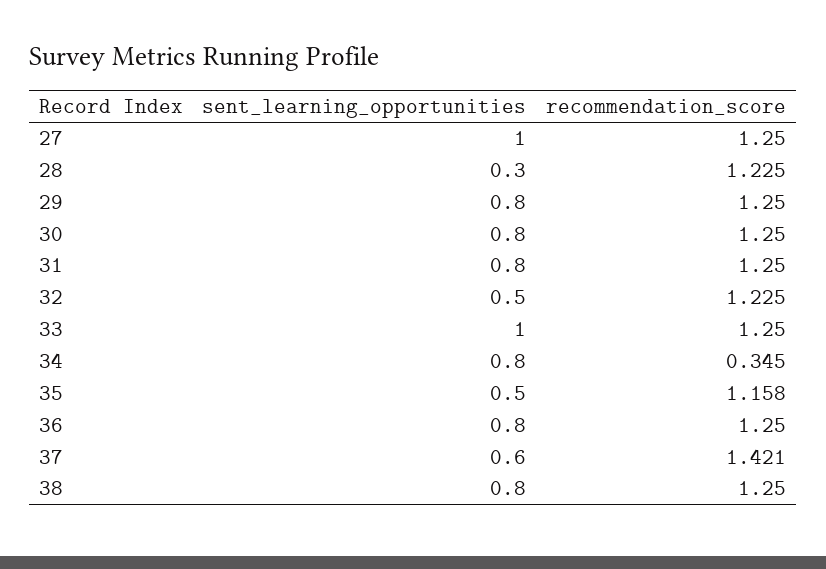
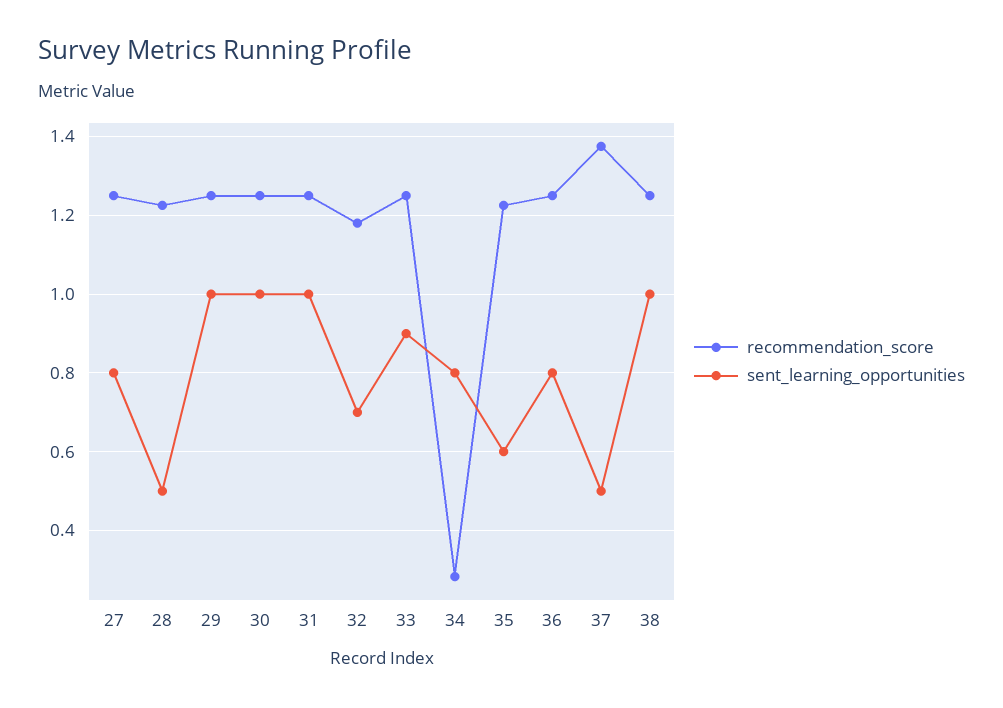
  {
    "sent_learning_opportunities": {
-     "27": 1,
+     "27": 0.8,
-     "28": 0.3,
+     "28": 0.5,
-     "29": 0.8,
+     "29": 1,
-     "30": 0.8,
+     "30": 1,
-     "31": 0.8,
+     "31": 1,
-     "32": 0.5,
+     "32": 0.7,
-     "33": 1,
+     "33": 0.9,
      "34": 0.8,
-     "35": 0.5,
+     "35": 0.6,
      "36": 0.8,
-     "37": 0.6,
+     "37": 0.5,
-     "38": 0.8
+     "38": 1
    },
    "recommendation_score": {
      "27": 1.25,
      "28": 1.225,
      "29": 1.25,
      "30": 1.25,
      "31": 1.25,
-     "32": 1.225,
+     "32": 1.18,
      "33": 1.25,
-     "34": 0.345,
+     "34": 0.28,
-     "35": 1.158,
+     "35": 1.22,
      "36": 1.25,
-     "37": 1.421,
+     "37": 1.38,
      "38": 1.25
    }
  }

